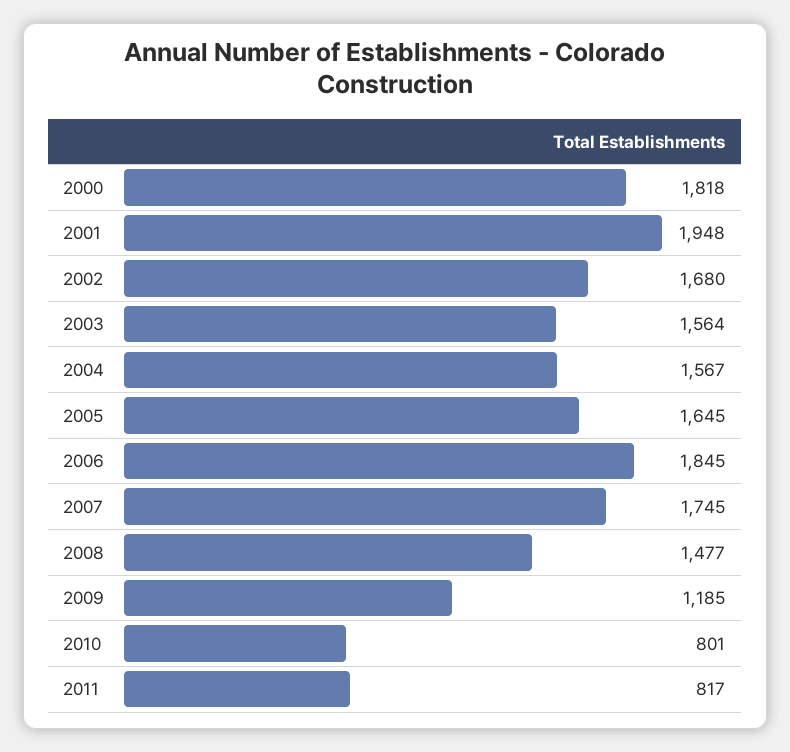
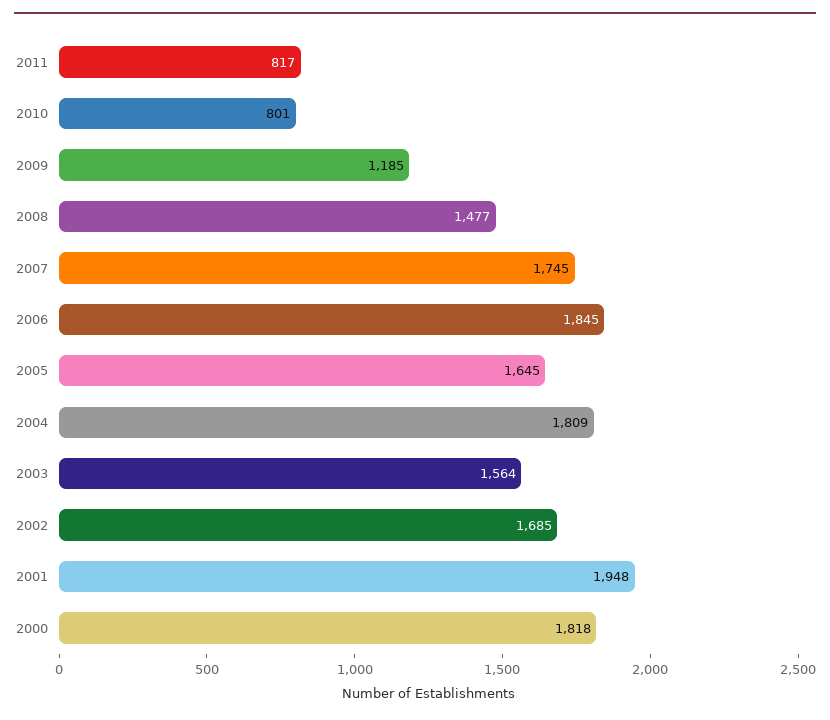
  {
    "2000": 1818,
    "2001": 1948,
-   "2002": 1680,
+   "2002": 1685,
    "2003": 1564,
-   "2004": 1567,
+   "2004": 1809,
    "2005": 1645,
    "2006": 1845,
    "2007": 1745,
    "2008": 1477,
    "2009": 1185,
    "2010": 801,
    "2011": 817
  }

